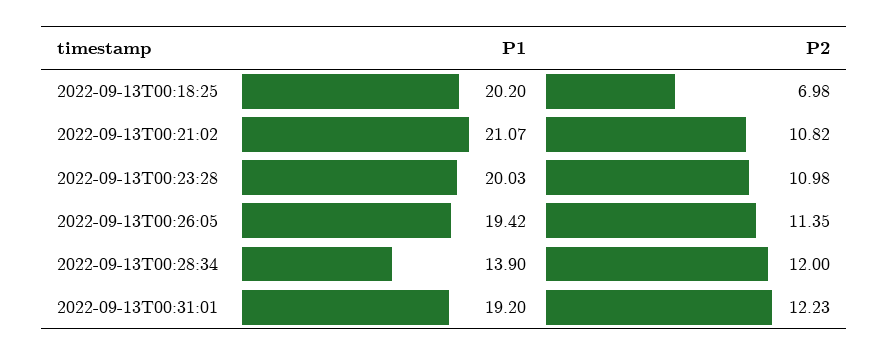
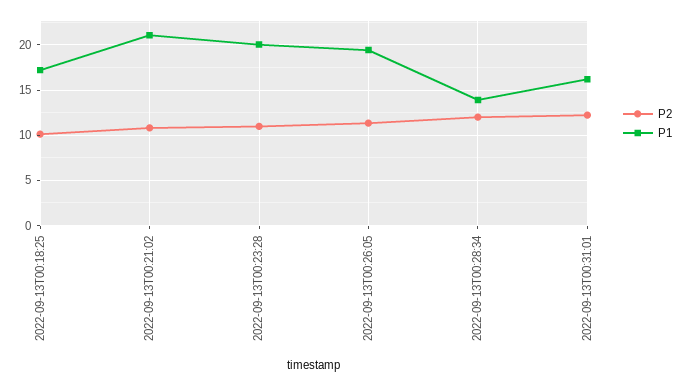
  {
    "P1": {
-     "2022-09-13T00:18:25": 20.2,
+     "2022-09-13T00:18:25": 17,
      "2022-09-13T00:21:02": 21.07,
      "2022-09-13T00:23:28": 20.03,
      "2022-09-13T00:26:05": 19.42,
      "2022-09-13T00:28:34": 13.9,
-     "2022-09-13T00:31:01": 19.2
+     "2022-09-13T00:31:01": 16
    },
    "P2": {
-     "2022-09-13T00:18:25": 6.98,
+     "2022-09-13T00:18:25": 10,
      "2022-09-13T00:21:02": 10.82,
      "2022-09-13T00:23:28": 10.98,
      "2022-09-13T00:26:05": 11.35,
      "2022-09-13T00:28:34": 12,
      "2022-09-13T00:31:01": 12.23
    }
  }

